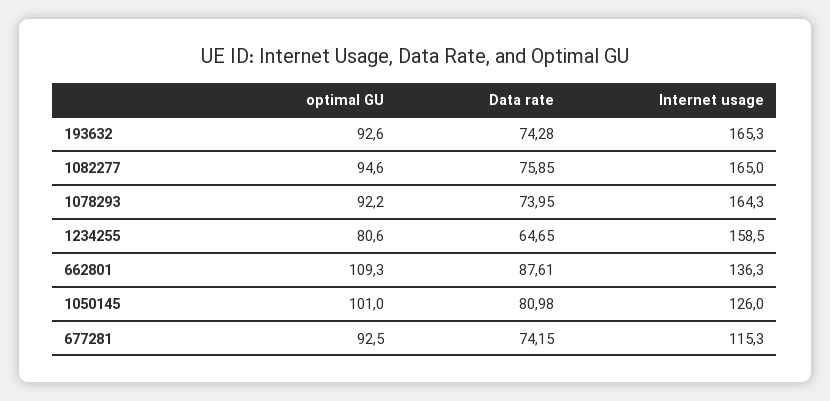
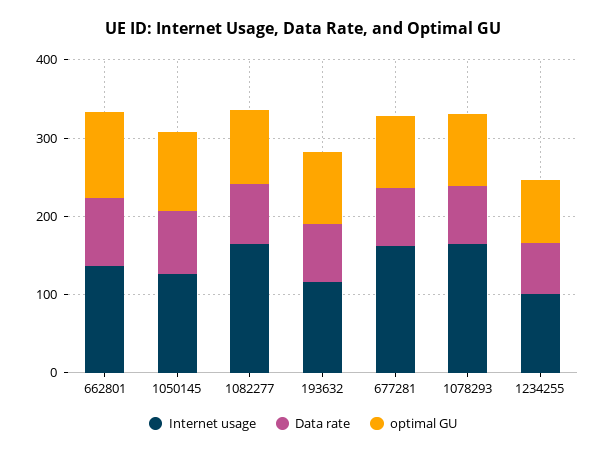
  {
    "optimal GU": {
      "193632": 92.6,
      "1082277": 94.6,
      "1078293": 92.2,
      "1234255": 80.6,
      "662801": 109.3,
      "1050145": 101,
      "677281": 92.5
    },
    "Data rate": {
      "193632": 74.28,
      "1082277": 75.85,
      "1078293": 73.95,
      "1234255": 64.65,
      "662801": 87.61,
      "1050145": 80.98,
      "677281": 74.15
    },
    "Internet usage": {
-     "193632": 165.3,
+     "193632": 120,
      "1082277": 165,
      "1078293": 164.3,
-     "1234255": 158.5,
+     "1234255": 100,
      "662801": 136.3,
      "1050145": 126,
-     "677281": 115.3
+     "677281": 160
    }
  }

